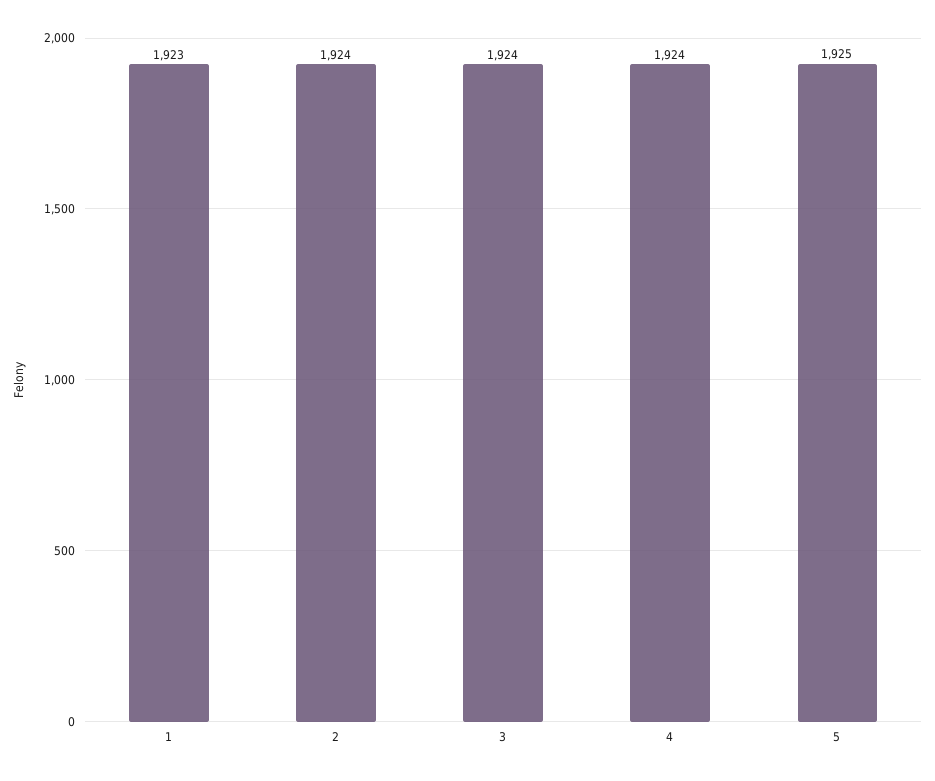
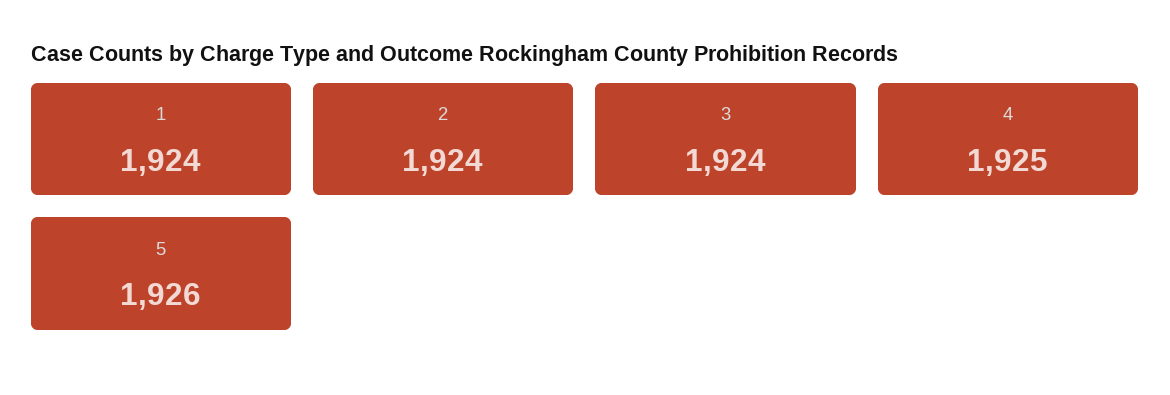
  {
-   "1": 1923,
+   "1": 1924,
    "2": 1924,
    "3": 1924,
-   "4": 1924,
+   "4": 1925,
-   "5": 1925
+   "5": 1926
  }

